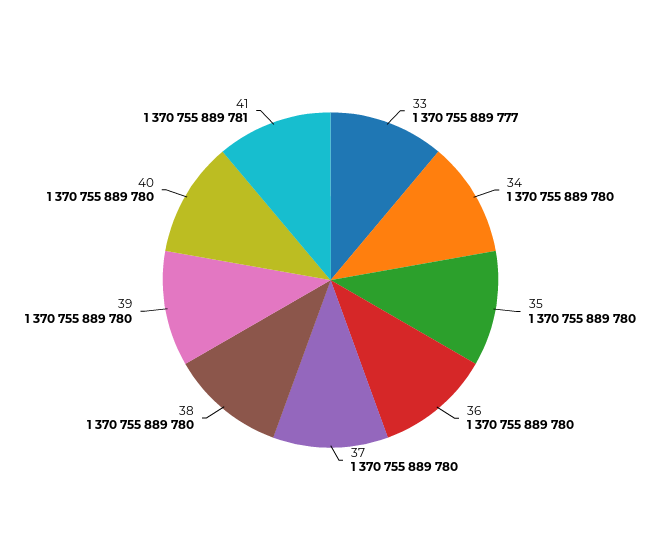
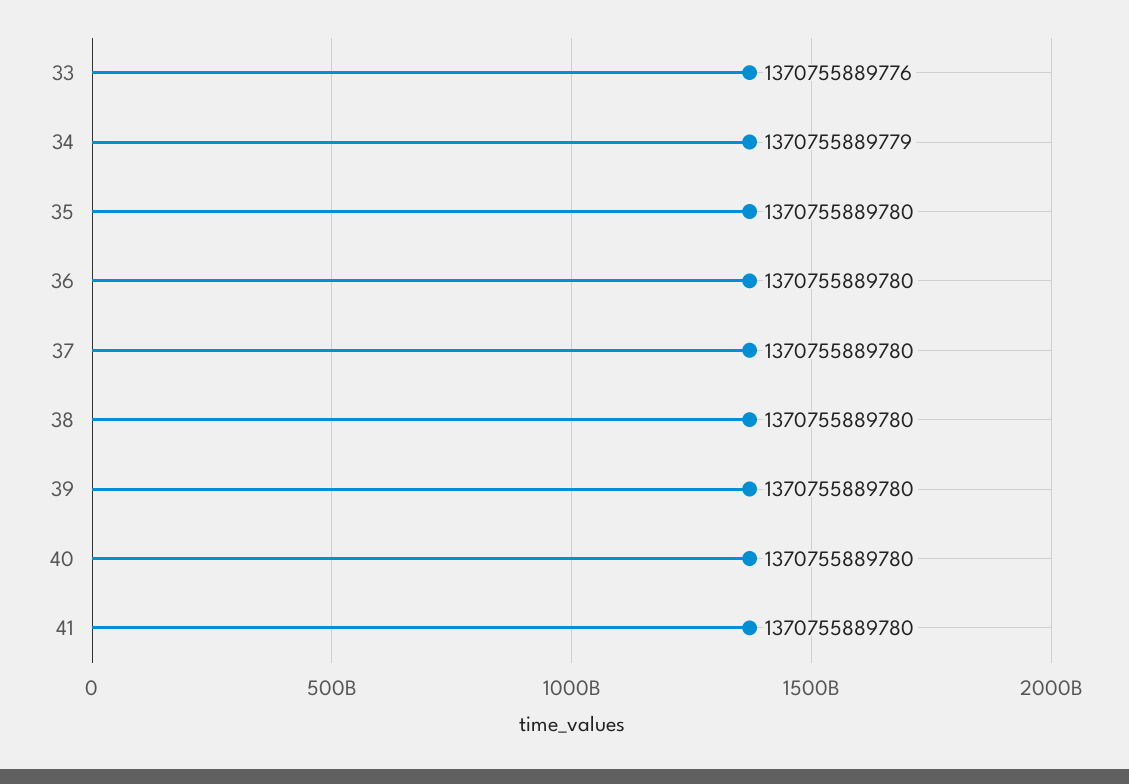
  {
-   "33": 1370755889777,
+   "33": 1370755889776,
-   "34": 1370755889780,
+   "34": 1370755889779,
    "35": 1370755889780,
    "36": 1370755889780,
    "37": 1370755889780,
    "38": 1370755889780,
    "39": 1370755889780,
    "40": 1370755889780,
-   "41": 1370755889781
+   "41": 1370755889780
  }

